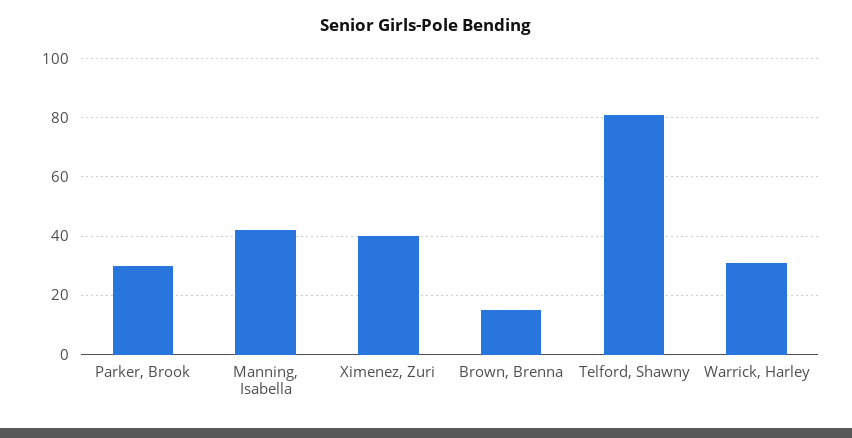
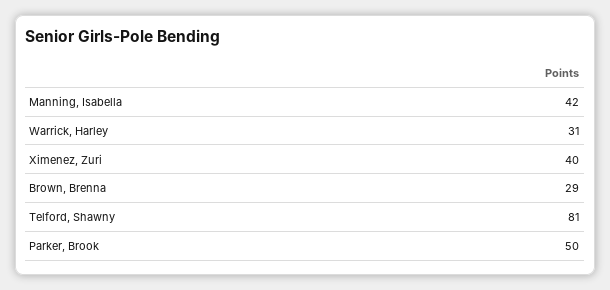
  {
-   "Parker, Brook": 30,
+   "Parker, Brook": 50,
    "Manning, Isabella": 42,
    "Ximenez, Zuri": 40,
-   "Brown, Brenna": 15,
+   "Brown, Brenna": 29,
    "Telford, Shawny": 81,
    "Warrick, Harley": 31
  }

